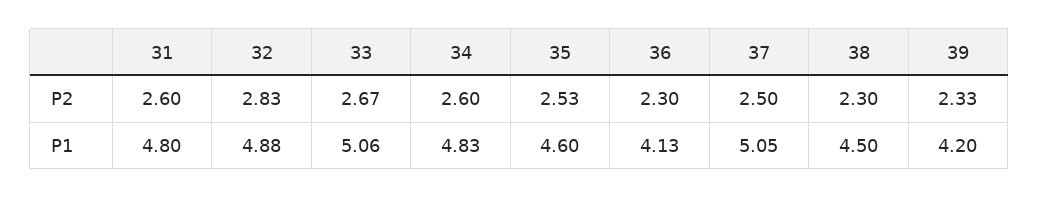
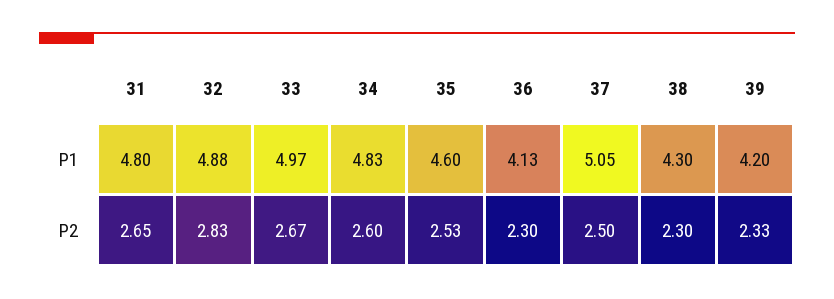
  {
    "31": {
-     "P2": 2.6,
+     "P2": 2.65,
      "P1": 4.8
    },
    "32": {
      "P2": 2.83,
      "P1": 4.88
    },
    "33": {
      "P2": 2.67,
-     "P1": 5.06
+     "P1": 4.97
    },
    "34": {
      "P2": 2.6,
      "P1": 4.83
    },
    "35": {
      "P2": 2.53,
      "P1": 4.6
    },
    "36": {
      "P2": 2.3,
      "P1": 4.13
    },
    "37": {
      "P2": 2.5,
      "P1": 5.05
    },
    "38": {
      "P2": 2.3,
-     "P1": 4.5
+     "P1": 4.3
    },
    "39": {
      "P2": 2.33,
      "P1": 4.2
    }
  }

